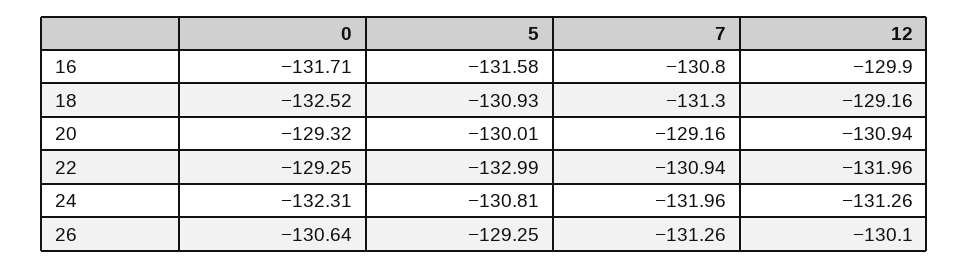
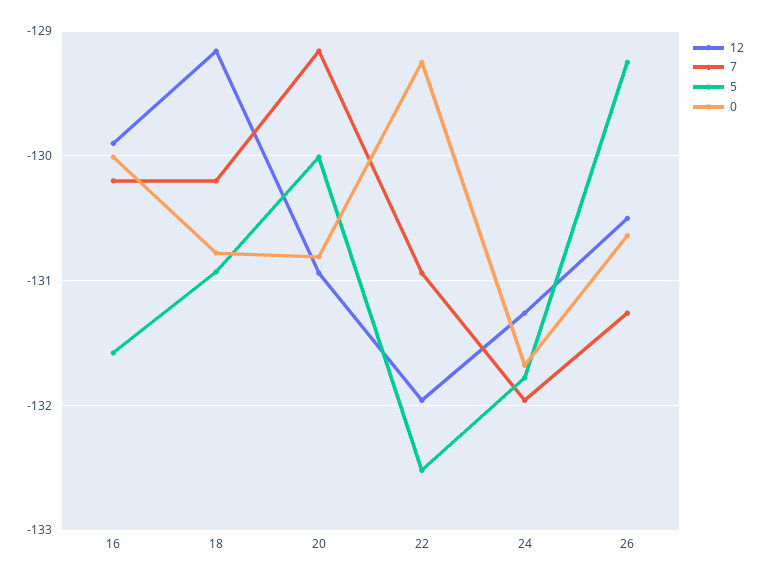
  {
    "0": {
-     "16": -131.71,
+     "16": -130,
-     "18": -132.52,
+     "18": -130.8,
-     "20": -129.32,
+     "20": -130.8,
      "22": -129.25,
-     "24": -132.31,
+     "24": -131.7,
      "26": -130.64
    },
    "5": {
      "16": -131.58,
      "18": -130.93,
      "20": -130.01,
-     "22": -132.99,
+     "22": -132.5,
-     "24": -130.81,
+     "24": -131.8,
      "26": -129.25
    },
    "7": {
-     "16": -130.8,
+     "16": -130.2,
-     "18": -131.3,
+     "18": -130.2,
      "20": -129.16,
      "22": -130.94,
      "24": -131.96,
      "26": -131.26
    },
    "12": {
      "16": -129.9,
      "18": -129.16,
      "20": -130.94,
      "22": -131.96,
      "24": -131.26,
-     "26": -130.1
+     "26": -130.5
    }
  }

